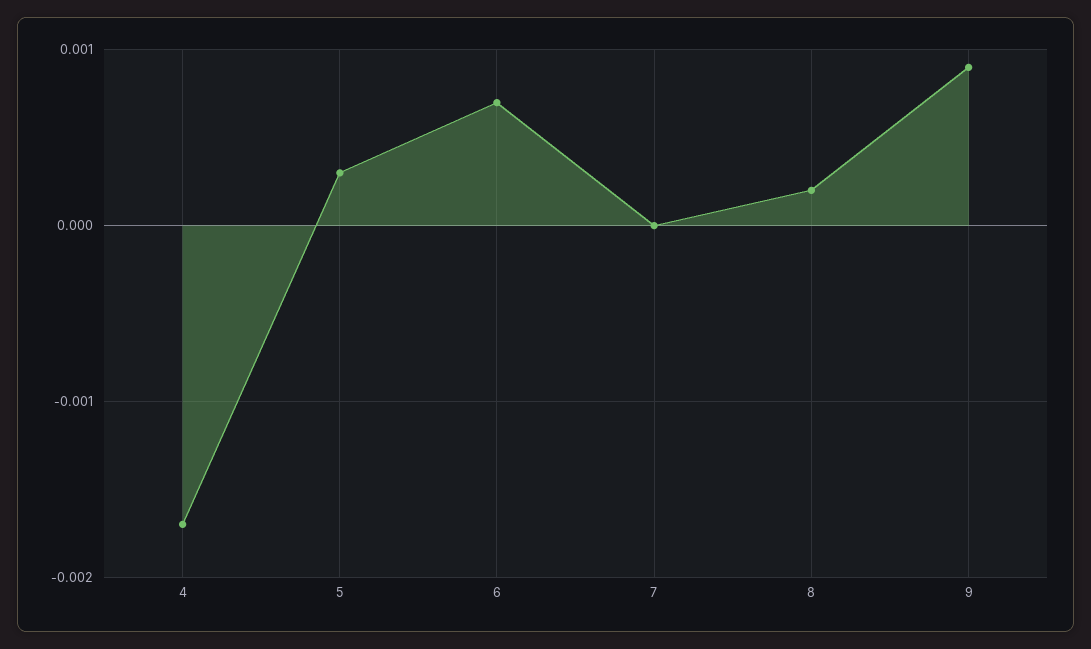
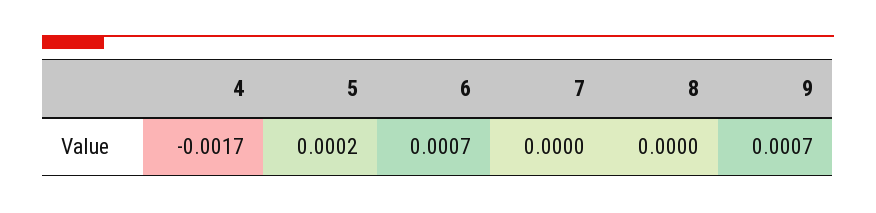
  {
    "4": -0.0017,
-   "5": 0.0003,
+   "5": 0.0002,
    "6": 0.0007,
    "7": 0,
-   "8": 0.0002,
+   "8": 0,
-   "9": 0.0009
+   "9": 0.0007
  }

